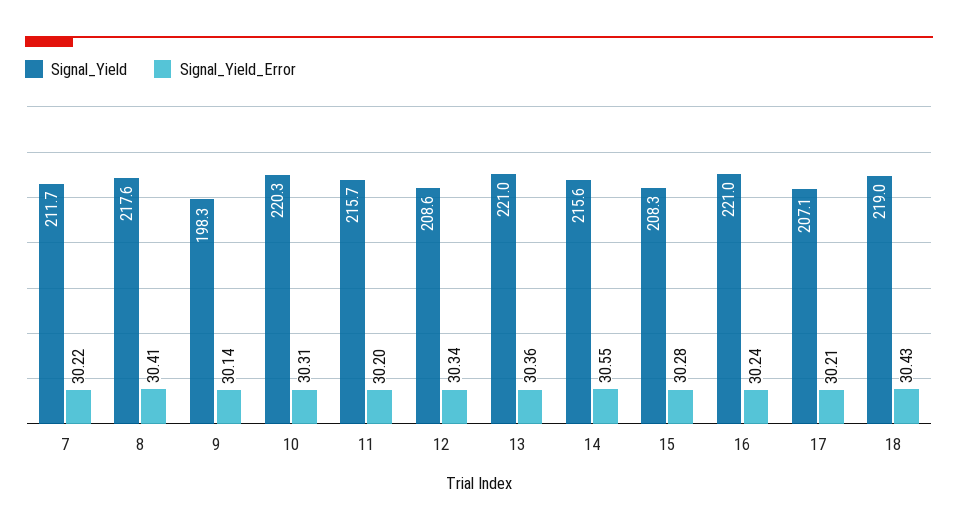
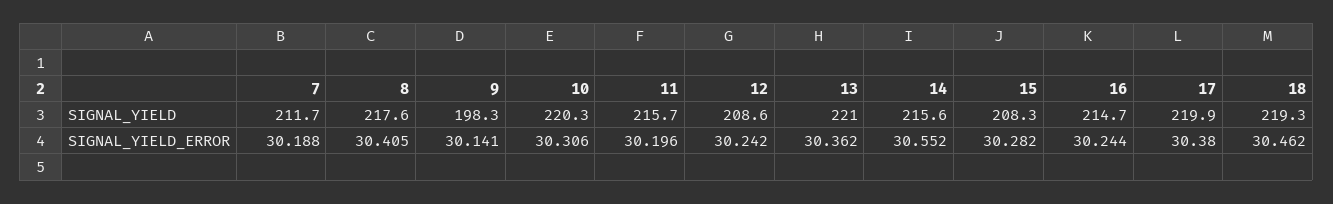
  {
    "Signal_Yield": {
      "7": 211.7,
      "8": 217.6,
      "9": 198.3,
      "10": 220.3,
      "11": 215.7,
      "12": 208.6,
      "13": 221,
      "14": 215.6,
      "15": 208.3,
-     "16": 221,
+     "16": 214.7,
-     "17": 207.1,
+     "17": 219.9,
-     "18": 219
+     "18": 219.3
    },
    "Signal_Yield_Error": {
-     "7": 30.22,
+     "7": 30.188,
      "8": 30.405,
      "9": 30.141,
      "10": 30.306,
      "11": 30.196,
-     "12": 30.34,
+     "12": 30.242,
      "13": 30.362,
      "14": 30.552,
      "15": 30.282,
      "16": 30.244,
-     "17": 30.21,
+     "17": 30.38,
-     "18": 30.43
+     "18": 30.462
    }
  }

